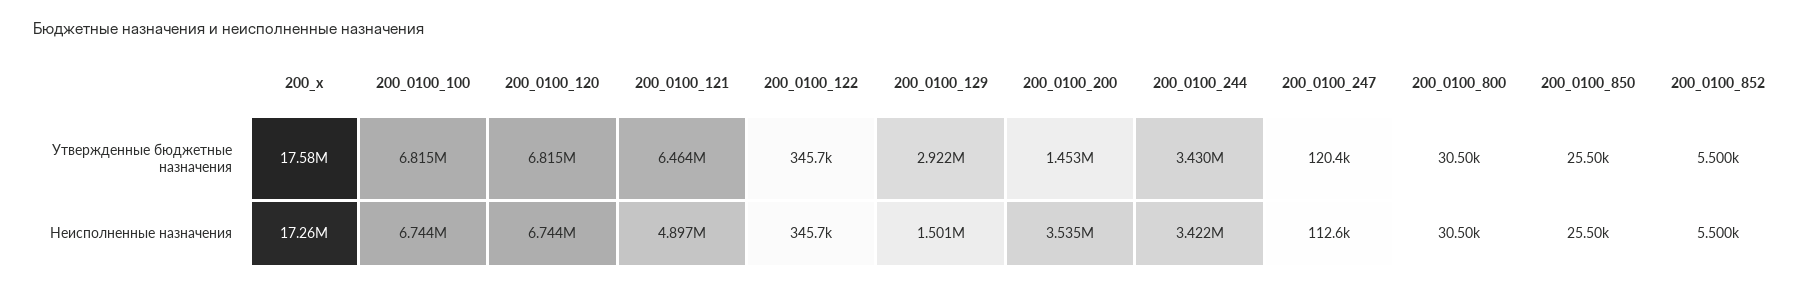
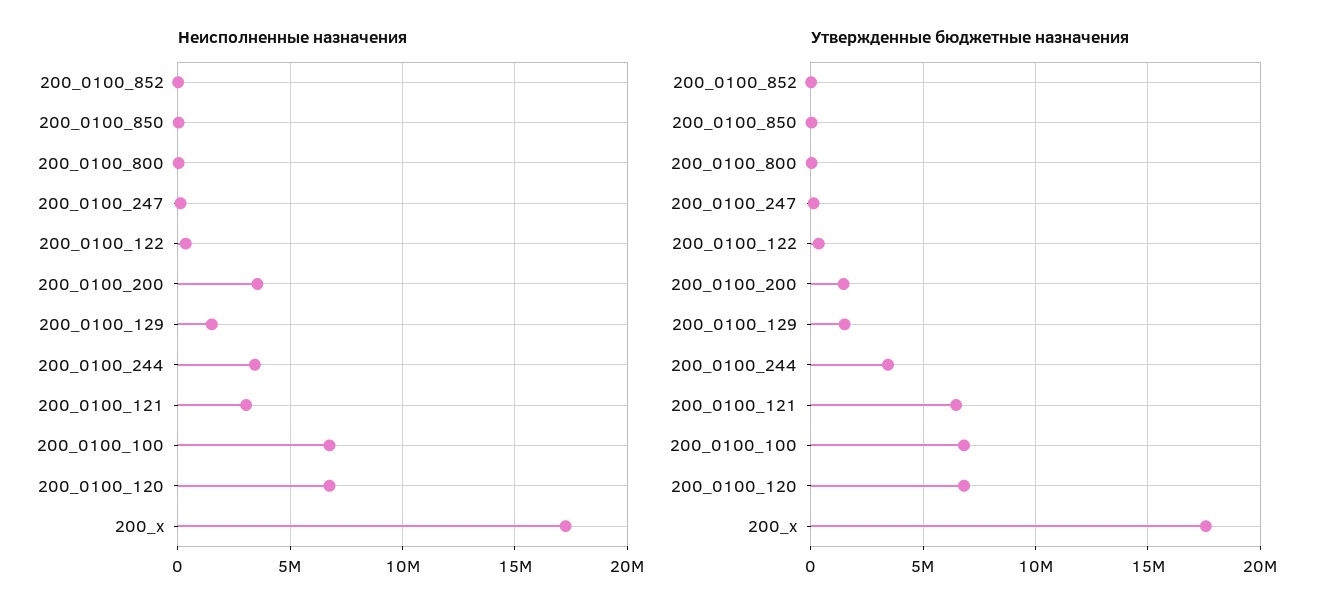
  {
    "Утвержденные бюджетные назначения": {
      "200_x": 17580000,
      "200_0100_100": 6815000,
      "200_0100_120": 6815000,
      "200_0100_121": 6464000,
      "200_0100_122": 345700,
-     "200_0100_129": 2922000,
+     "200_0100_129": 1500000,
      "200_0100_200": 1453000,
      "200_0100_244": 3430000,
      "200_0100_247": 120400,
      "200_0100_800": 30500,
      "200_0100_850": 25500,
      "200_0100_852": 5500
    },
    "Неисполненные назначения": {
      "200_x": 17260000,
      "200_0100_100": 6744000,
      "200_0100_120": 6744000,
-     "200_0100_121": 4897000,
+     "200_0100_121": 3000000,
      "200_0100_122": 345700,
      "200_0100_129": 1501000,
      "200_0100_200": 3535000,
      "200_0100_244": 3422000,
      "200_0100_247": 112600,
      "200_0100_800": 30500,
      "200_0100_850": 25500,
      "200_0100_852": 5500
    }
  }

